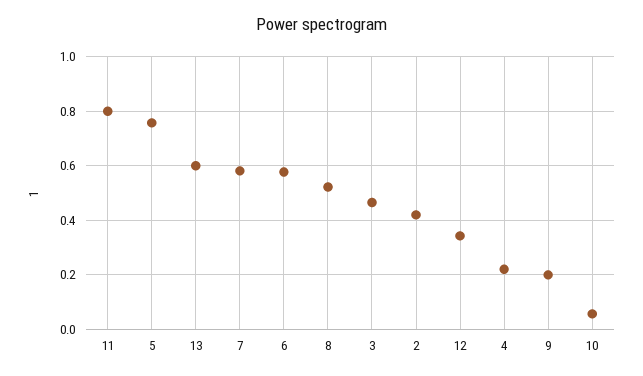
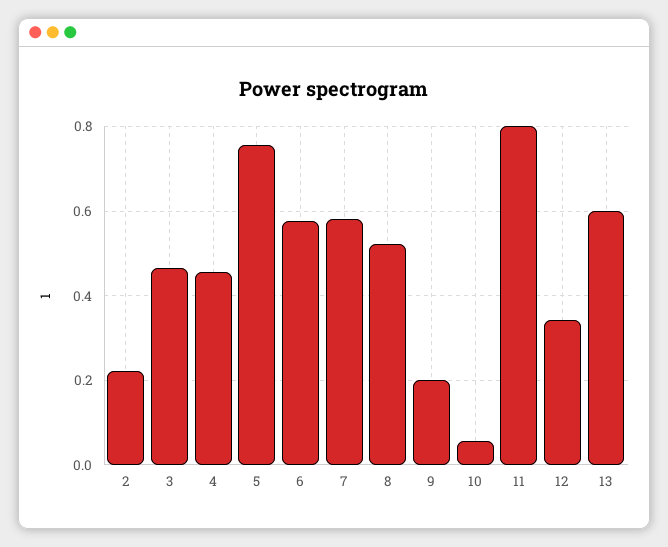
  {
    "11": 0.8,
    "5": 0.76,
    "13": 0.6,
    "7": 0.58,
    "6": 0.58,
    "8": 0.52,
    "3": 0.46,
-   "2": 0.425,
+   "2": 0.22,
    "12": 0.34,
-   "4": 0.225,
+   "4": 0.46,
    "9": 0.2,
    "10": 0.06
  }

